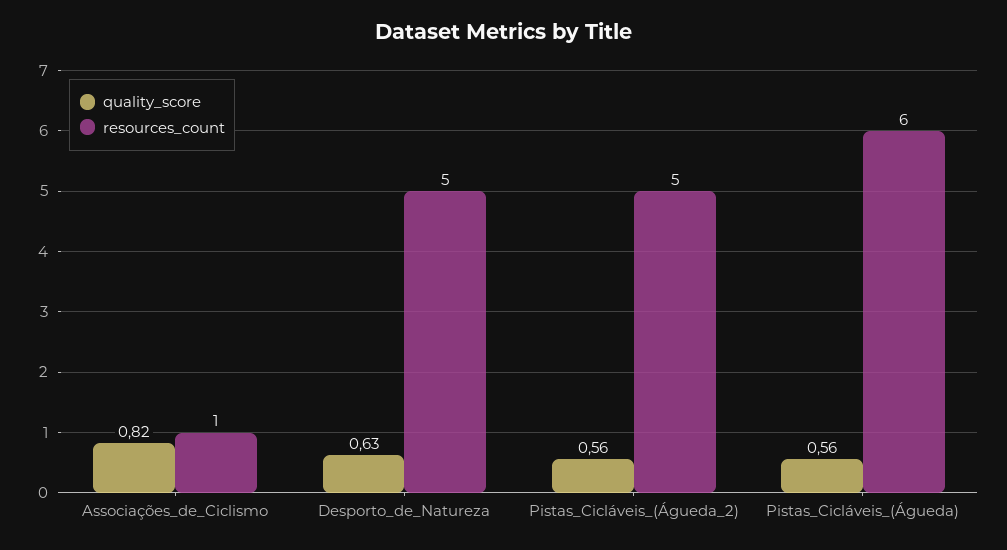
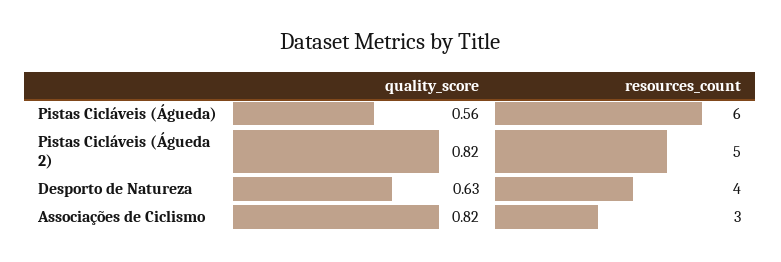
  {
    "quality_score": {
      "Associações_de_Ciclismo": 0.82,
      "Desporto_de_Natureza": 0.63,
-     "Pistas_Cicláveis_(Águeda_2)": 0.56,
+     "Pistas_Cicláveis_(Águeda_2)": 0.82,
      "Pistas_Cicláveis_(Águeda)": 0.56
    },
    "resources_count": {
-     "Associações_de_Ciclismo": 1,
+     "Associações_de_Ciclismo": 3,
-     "Desporto_de_Natureza": 5,
+     "Desporto_de_Natureza": 4,
      "Pistas_Cicláveis_(Águeda_2)": 5,
      "Pistas_Cicláveis_(Águeda)": 6
    }
  }

